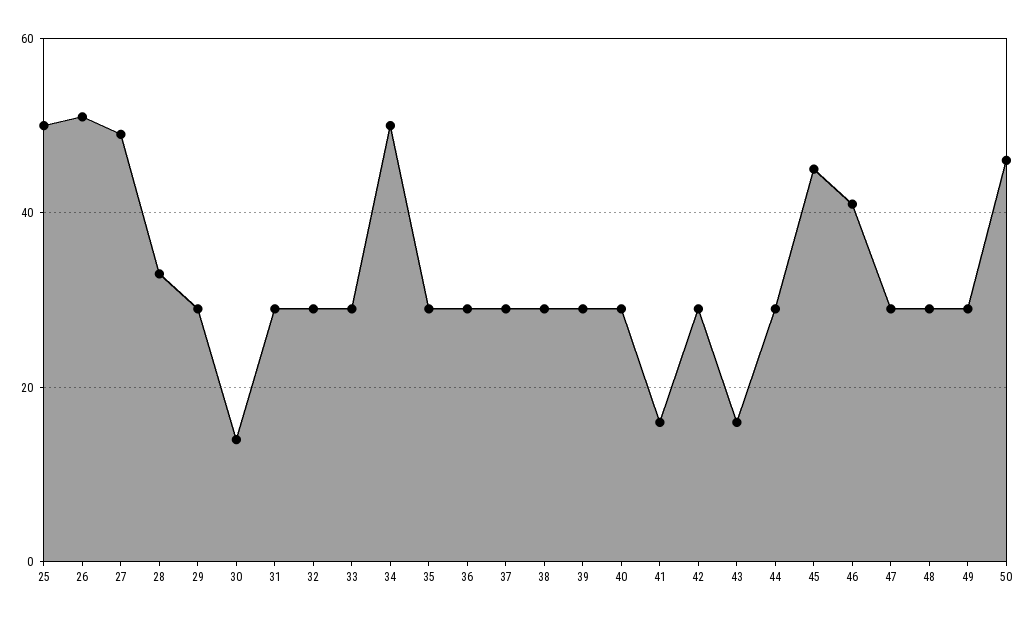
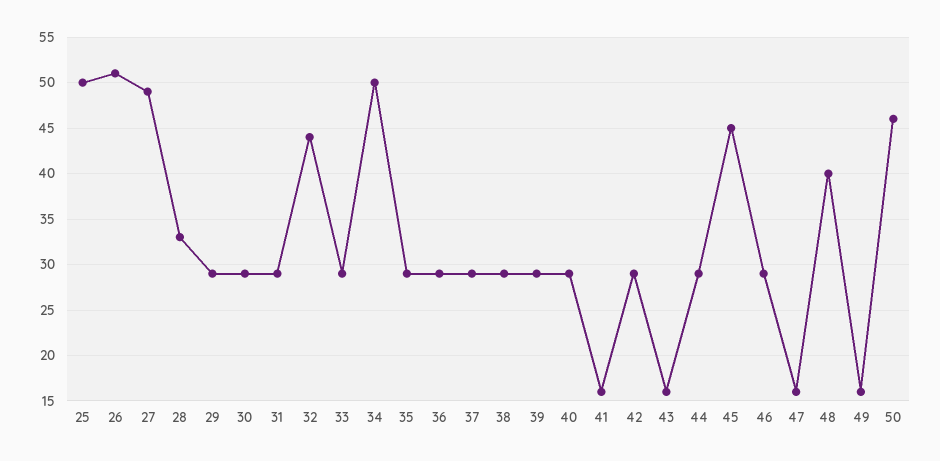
  {
    "25": 50,
    "26": 51,
    "27": 49,
    "28": 33,
    "29": 29,
-   "30": 15,
+   "30": 29,
    "31": 29,
-   "32": 30,
+   "32": 44,
    "33": 29,
    "34": 50,
    "35": 29,
    "36": 29,
    "37": 29,
    "38": 29,
    "39": 29,
    "40": 29,
    "41": 16,
    "42": 29,
    "43": 16,
    "44": 29,
    "45": 45,
-   "46": 40,
+   "46": 29,
-   "47": 30,
+   "47": 16,
-   "48": 30,
+   "48": 40,
-   "49": 30,
+   "49": 16,
    "50": 46
  }

